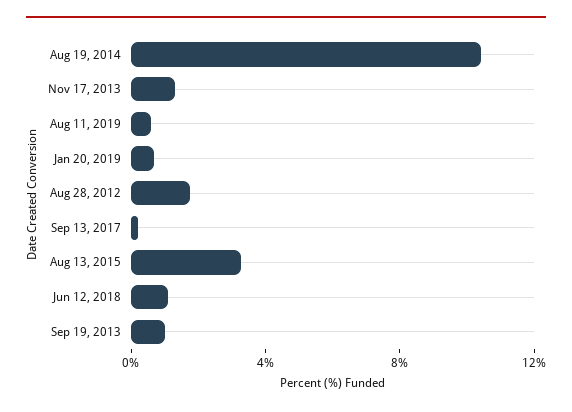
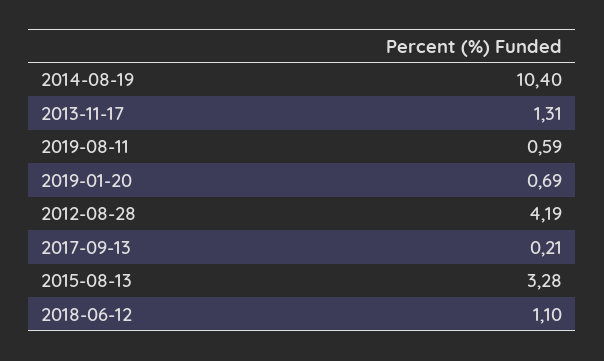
  {
    "Aug 19, 2014": 10.4,
    "Nov 17, 2013": 1.31,
    "Aug 11, 2019": 0.59,
    "Jan 20, 2019": 0.69,
-   "Aug 28, 2012": 2,
+   "Aug 28, 2012": 4.19,
    "Sep 13, 2017": 0.21,
    "Aug 13, 2015": 3.28,
-   "Jun 12, 2018": 1.1,
+   "Jun 12, 2018": 1.1
-   "Sep 19, 2013": 1
  }

